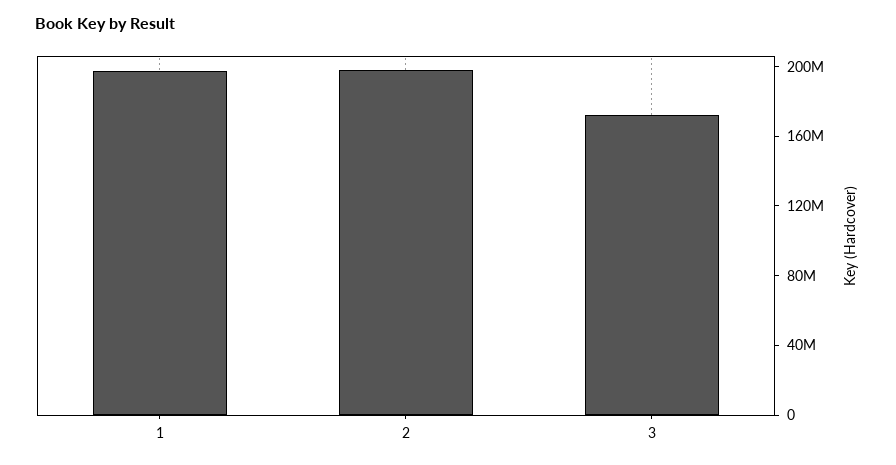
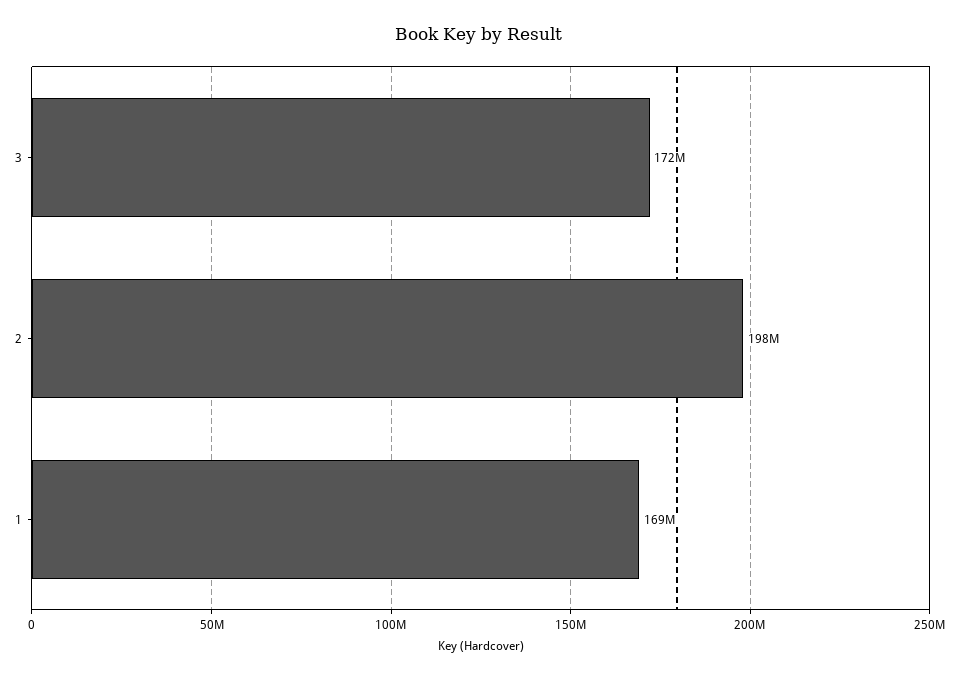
  {
-   "1": 200000000,
+   "1": 169000000,
    "2": 198000000,
    "3": 172000000
  }

